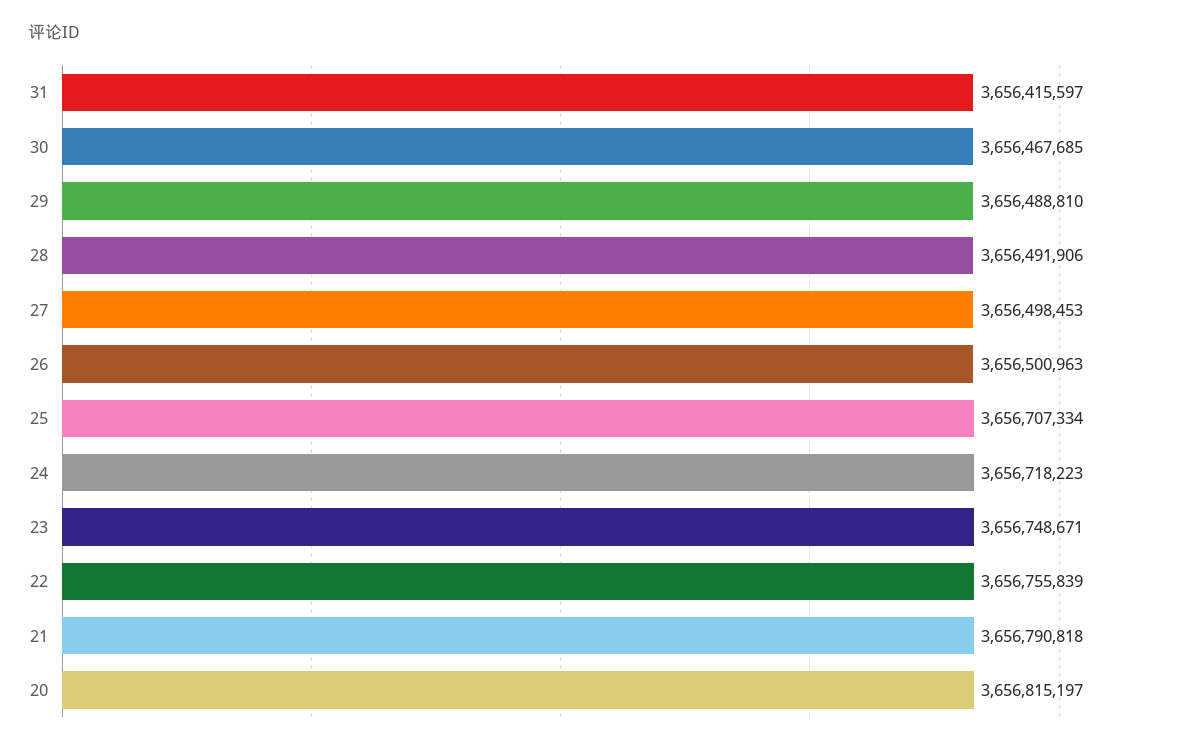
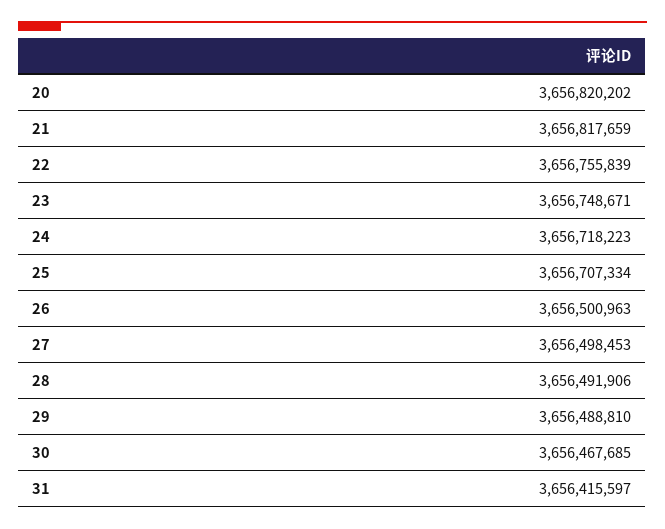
  {
    "31": 3656415597,
    "30": 3656467685,
    "29": 3656488810,
    "28": 3656491906,
    "27": 3656498453,
    "26": 3656500963,
    "25": 3656707334,
    "24": 3656718223,
    "23": 3656748671,
    "22": 3656755839,
-   "21": 3656790818,
+   "21": 3656817659,
-   "20": 3656815197
+   "20": 3656820202
  }

